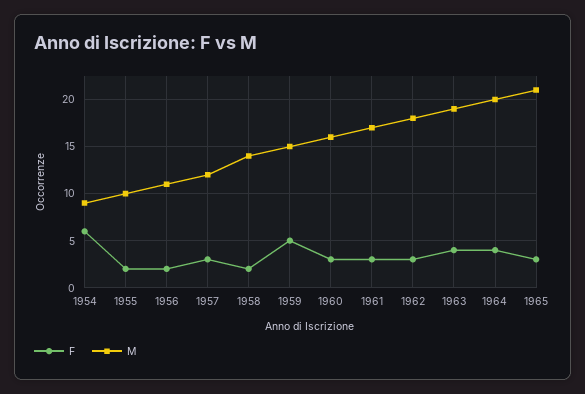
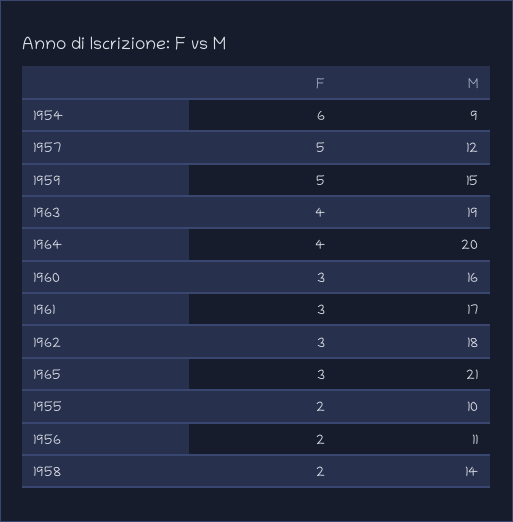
  {
    "F": {
      "1954": 6,
      "1955": 2,
      "1956": 2,
-     "1957": 3,
+     "1957": 5,
      "1958": 2,
      "1959": 5,
      "1960": 3,
      "1961": 3,
      "1962": 3,
      "1963": 4,
      "1964": 4,
      "1965": 3
    },
    "M": {
      "1954": 9,
      "1955": 10,
      "1956": 11,
      "1957": 12,
      "1958": 14,
      "1959": 15,
      "1960": 16,
      "1961": 17,
      "1962": 18,
      "1963": 19,
      "1964": 20,
      "1965": 21
    }
  }

